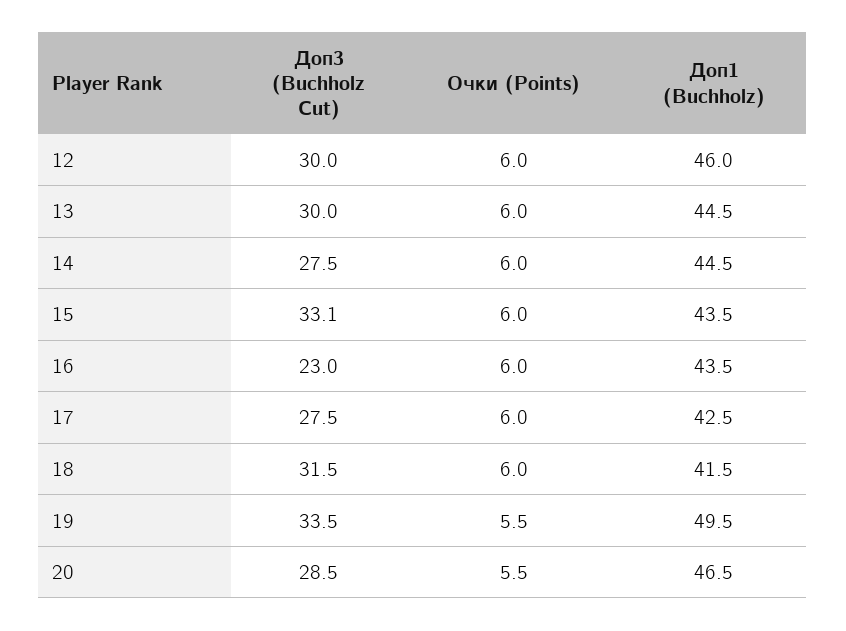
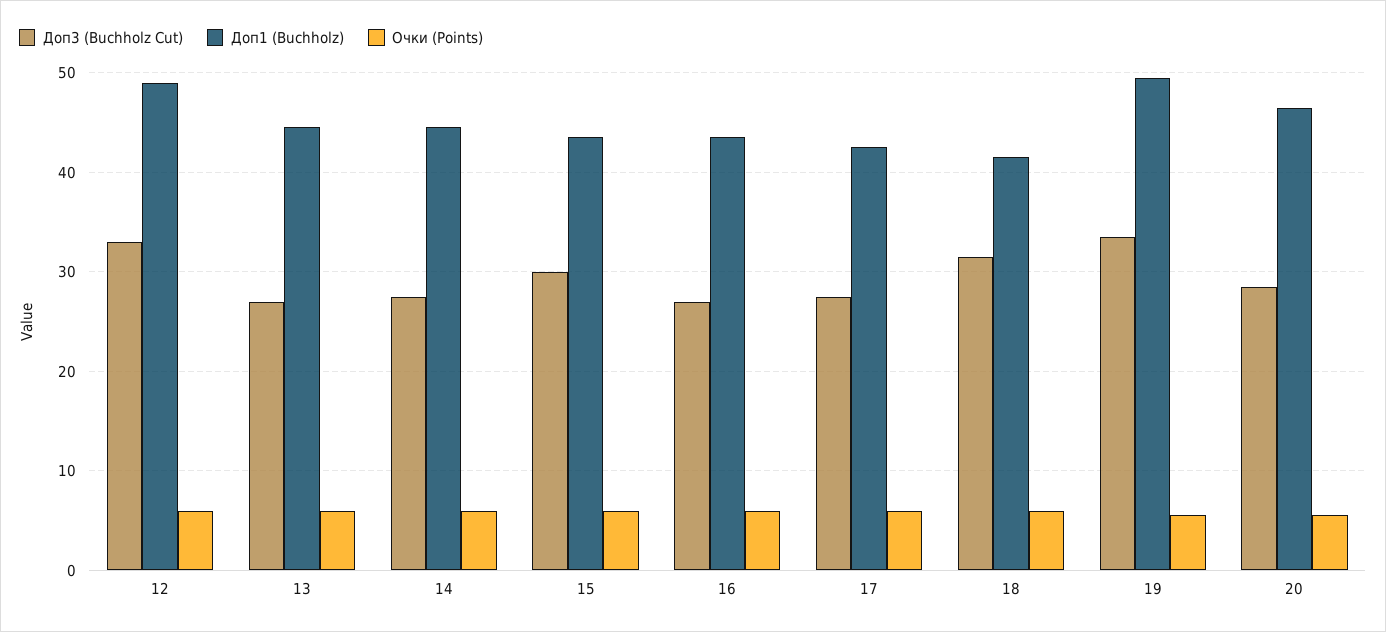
  {
    "Доп3 (Buchholz Cut)": {
-     "12": 30,
+     "12": 33,
-     "13": 30,
+     "13": 27,
      "14": 27.5,
-     "15": 33.1,
+     "15": 30,
-     "16": 23,
+     "16": 27,
      "17": 27.5,
      "18": 31.5,
      "19": 33.5,
      "20": 28.5
    },
    "Очки (Points)": {
      "12": 6,
      "13": 6,
      "14": 6,
      "15": 6,
      "16": 6,
      "17": 6,
      "18": 6,
      "19": 5.5,
      "20": 5.5
    },
    "Доп1 (Buchholz)": {
-     "12": 46,
+     "12": 49,
      "13": 44.5,
      "14": 44.5,
      "15": 43.5,
      "16": 43.5,
      "17": 42.5,
      "18": 41.5,
      "19": 49.5,
      "20": 46.5
    }
  }

